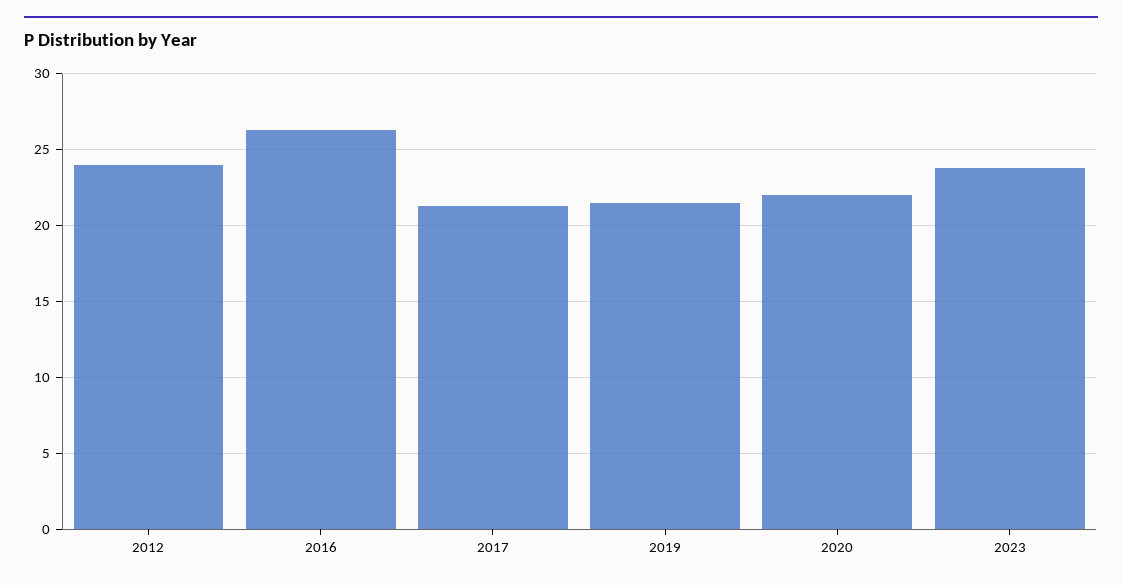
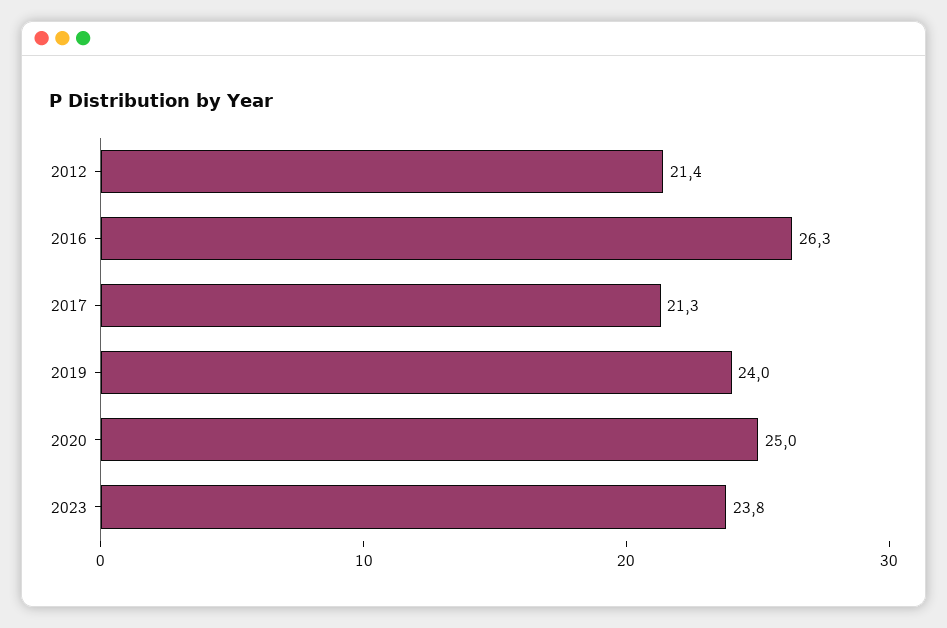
  {
-   "2012": 24,
+   "2012": 21.4,
    "2016": 26.3,
    "2017": 21.3,
-   "2019": 21.5,
+   "2019": 24,
-   "2020": 22,
+   "2020": 25,
    "2023": 23.8
  }

